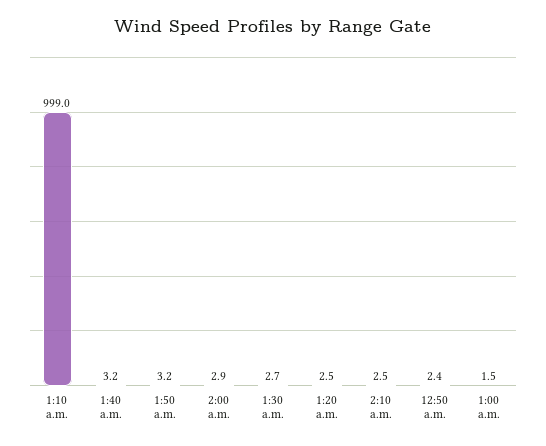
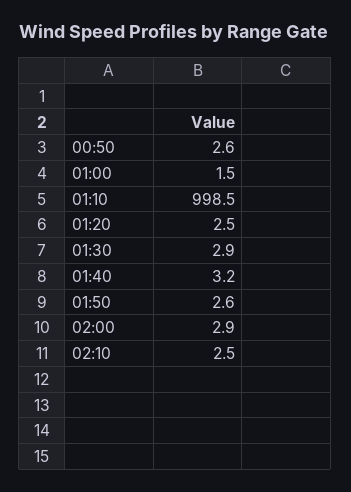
  {
-   "1:10 a.m.": 999,
+   "1:10 a.m.": 998.5,
    "1:40 a.m.": 3.2,
-   "1:50 a.m.": 3.2,
+   "1:50 a.m.": 2.6,
    "2:00 a.m.": 2.9,
-   "1:30 a.m.": 2.7,
+   "1:30 a.m.": 2.9,
    "1:20 a.m.": 2.5,
    "2:10 a.m.": 2.5,
-   "12:50 a.m.": 2.4,
+   "12:50 a.m.": 2.6,
    "1:00 a.m.": 1.5
  }

